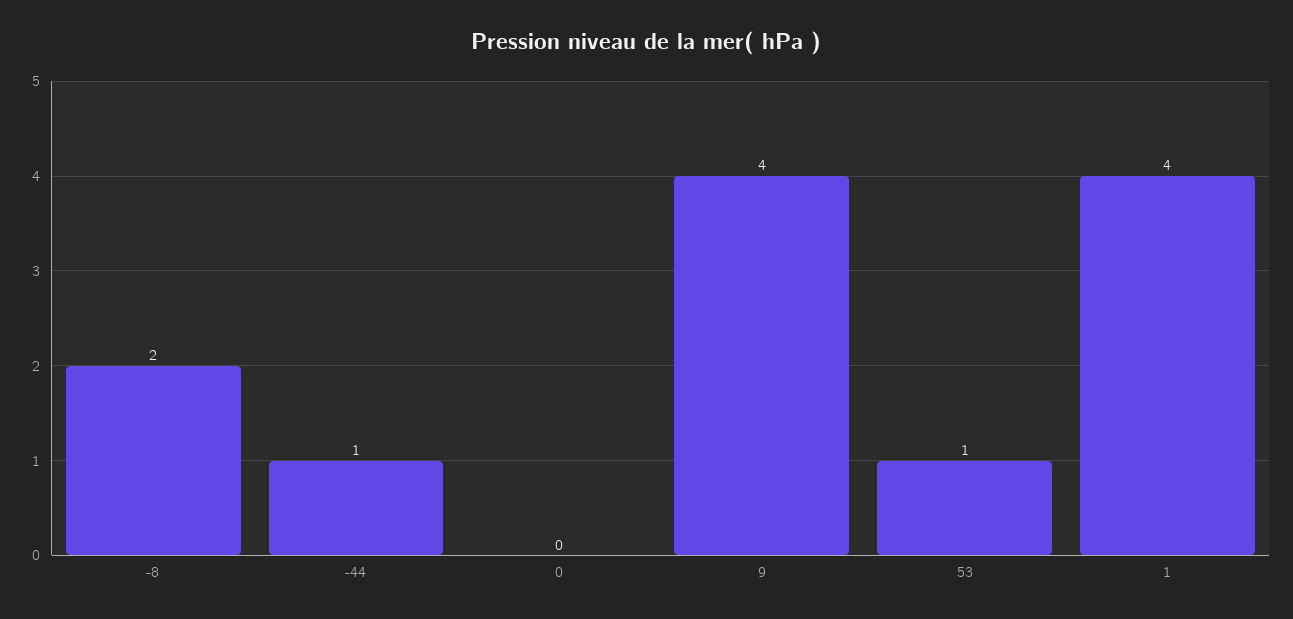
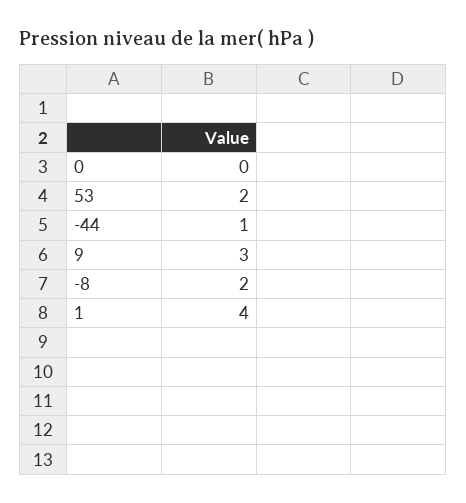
  {
    "-8": 2,
    "-44": 1,
    "0": 0,
-   "9": 4,
+   "9": 3,
-   "53": 1,
+   "53": 2,
    "1": 4
  }

